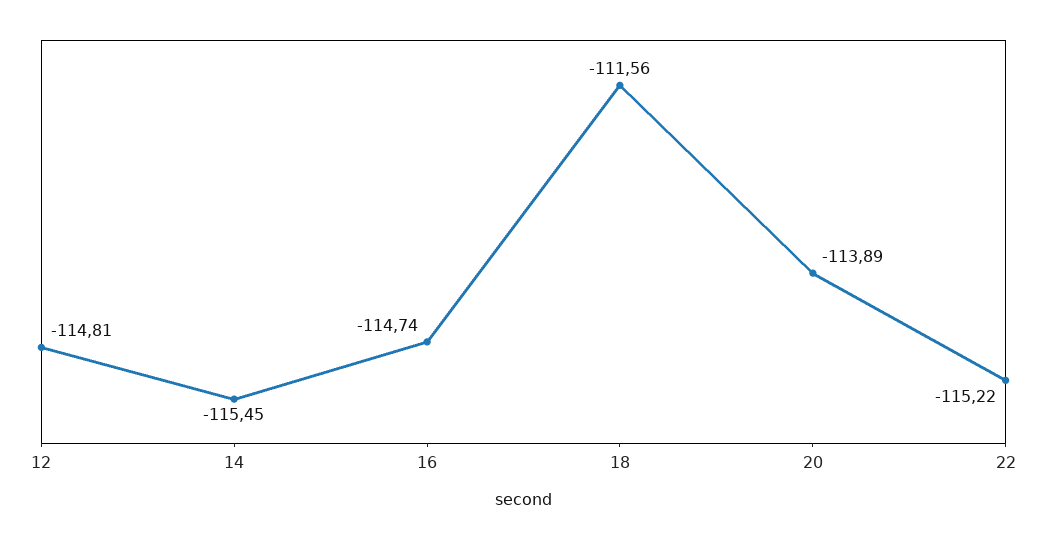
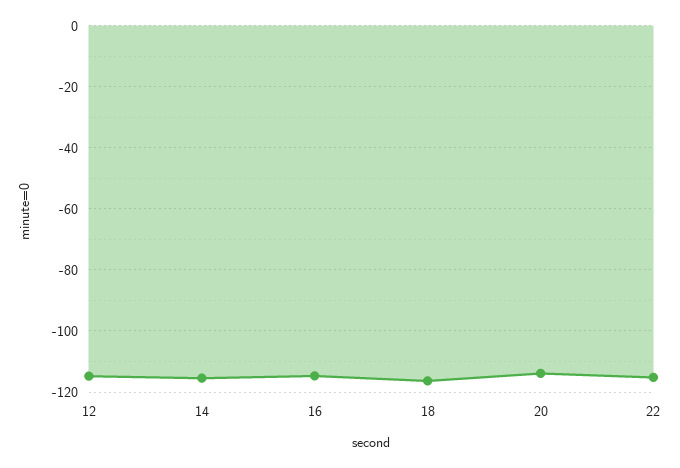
  {
    "12": -114.81,
    "14": -115.45,
    "16": -114.74,
-   "18": -111.56,
+   "18": -116,
    "20": -113.89,
    "22": -115.22
  }

